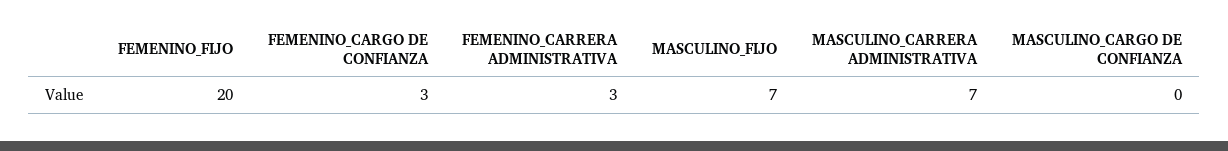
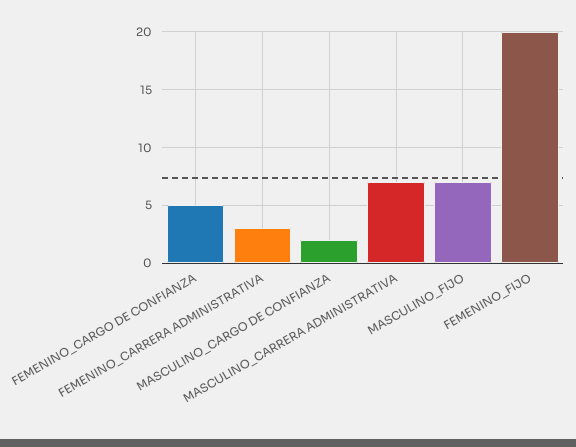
  {
    "FEMENINO_FIJO": 20,
-   "FEMENINO_CARGO DE CONFIANZA": 3,
+   "FEMENINO_CARGO DE CONFIANZA": 5,
    "FEMENINO_CARRERA ADMINISTRATIVA": 3,
    "MASCULINO_FIJO": 7,
    "MASCULINO_CARRERA ADMINISTRATIVA": 7,
-   "MASCULINO_CARGO DE CONFIANZA": 0
+   "MASCULINO_CARGO DE CONFIANZA": 2
  }

